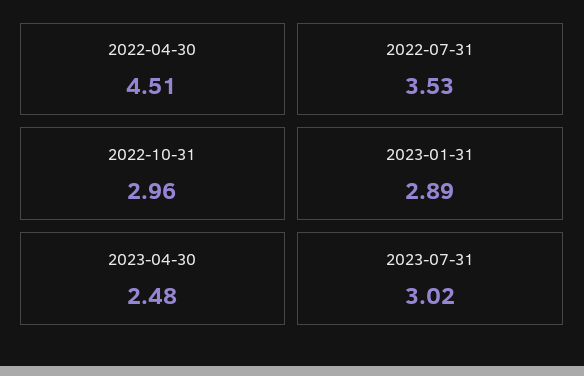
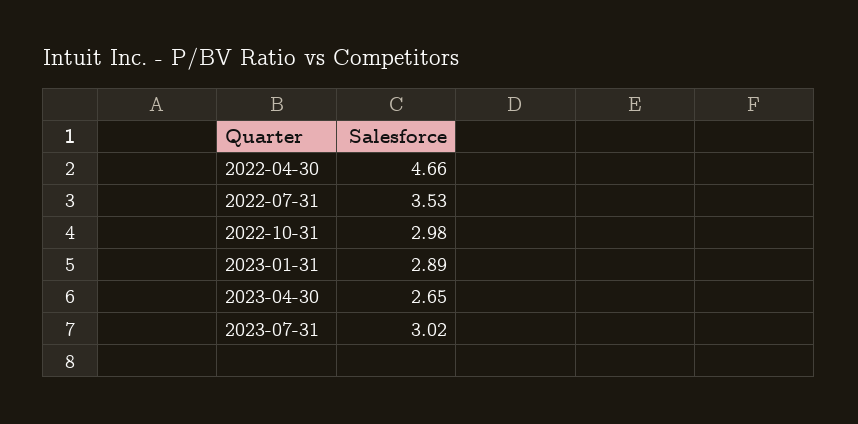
  {
-   "2022-04-30": 4.51,
+   "2022-04-30": 4.66,
    "2022-07-31": 3.53,
-   "2022-10-31": 2.96,
+   "2022-10-31": 2.98,
    "2023-01-31": 2.89,
-   "2023-04-30": 2.48,
+   "2023-04-30": 2.65,
    "2023-07-31": 3.02
  }

